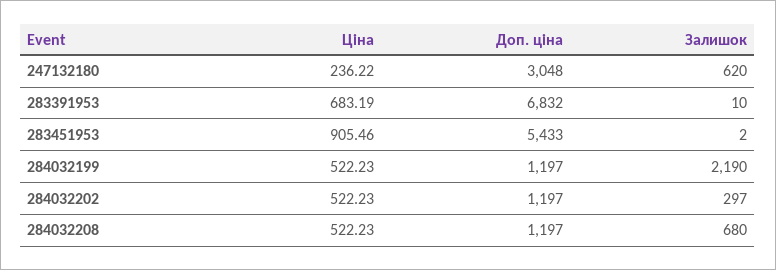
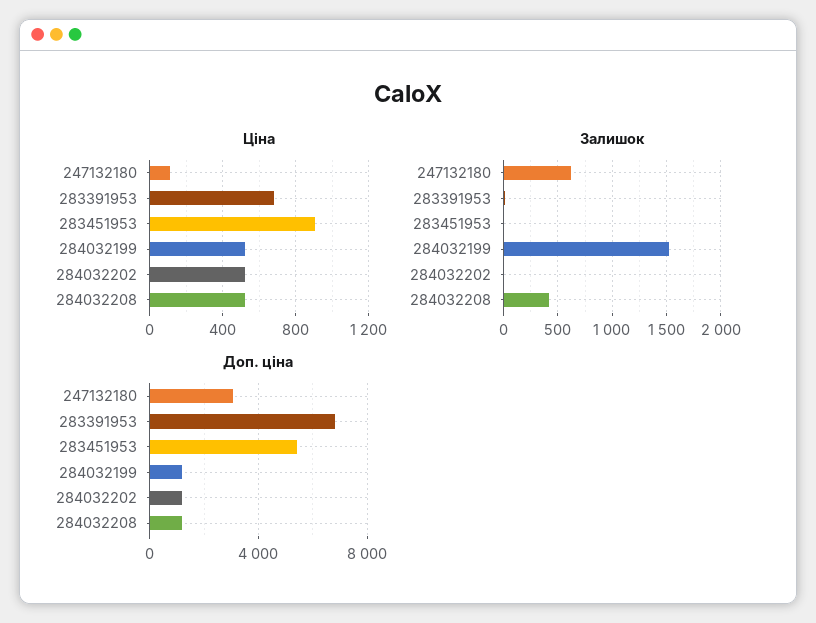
  {
    "Ціна": {
-     "247132180": 236.22,
+     "247132180": 100,
      "283391953": 683.19,
      "283451953": 905.46,
      "284032199": 522.23,
      "284032202": 522.23,
      "284032208": 522.23
    },
    "Доп. ціна": {
      "247132180": 3048,
      "283391953": 6832,
      "283451953": 5433,
      "284032199": 1197,
      "284032202": 1197,
      "284032208": 1197
    },
    "Залишок": {
      "247132180": 620,
      "283391953": 10,
      "283451953": 2,
-     "284032199": 2190,
+     "284032199": 1500,
-     "284032202": 297,
+     "284032202": 0,
-     "284032208": 680
+     "284032208": 400
    }
  }

